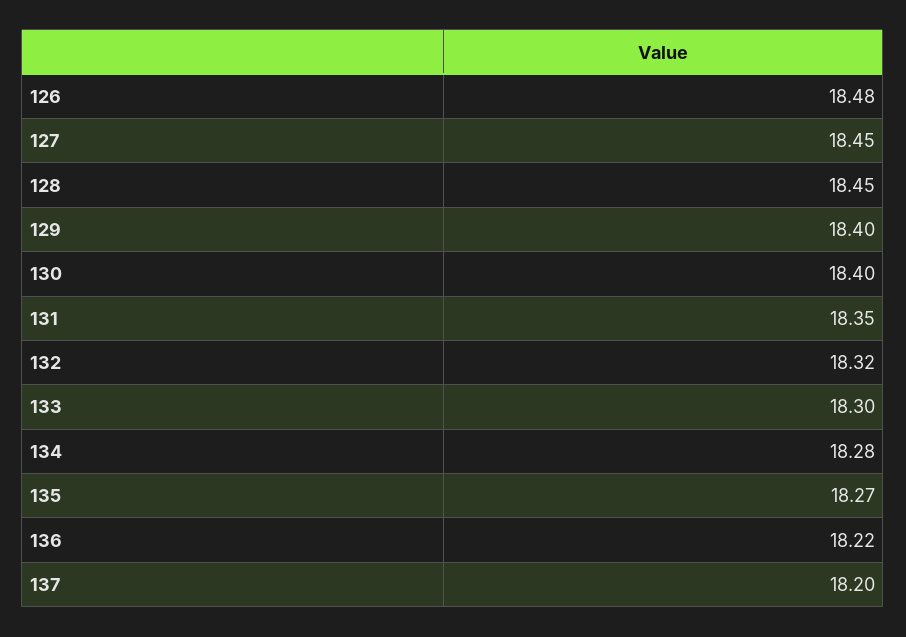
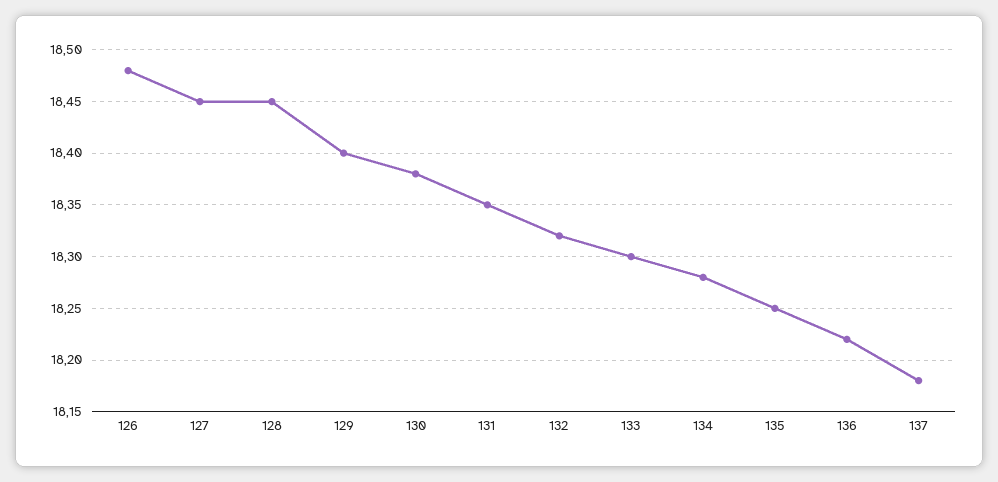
  {
    "126": 18.48,
    "127": 18.45,
    "128": 18.45,
    "129": 18.4,
-   "130": 18.4,
+   "130": 18.38,
    "131": 18.35,
    "132": 18.32,
    "133": 18.3,
    "134": 18.28,
-   "135": 18.27,
+   "135": 18.25,
    "136": 18.22,
-   "137": 18.2
+   "137": 18.18
  }

